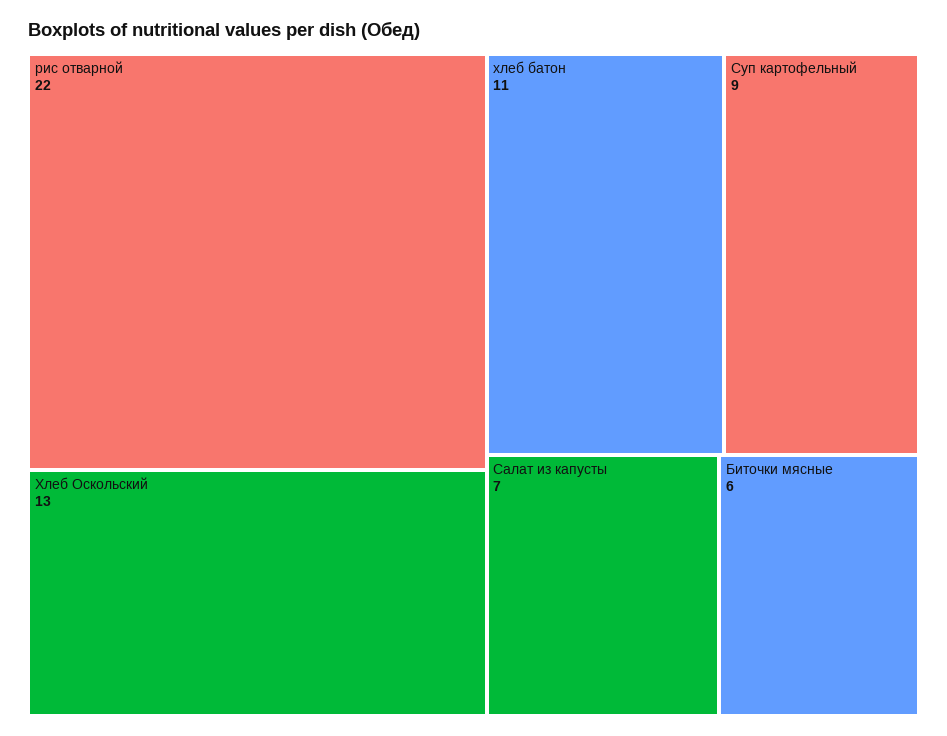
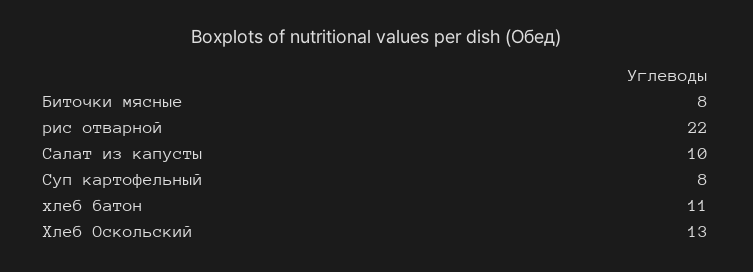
  {
    "рис отварной": 22,
    "Хлеб Оскольский": 13,
    "хлеб батон": 11,
-   "Суп картофельный": 9,
+   "Суп картофельный": 8,
-   "Салат из капусты": 7,
+   "Салат из капусты": 10,
-   "Биточки мясные": 6
+   "Биточки мясные": 8
  }

